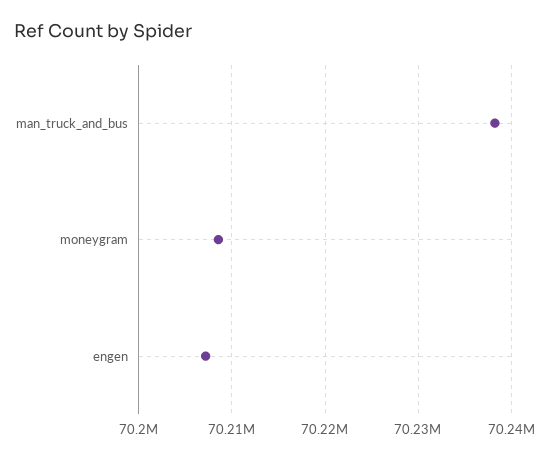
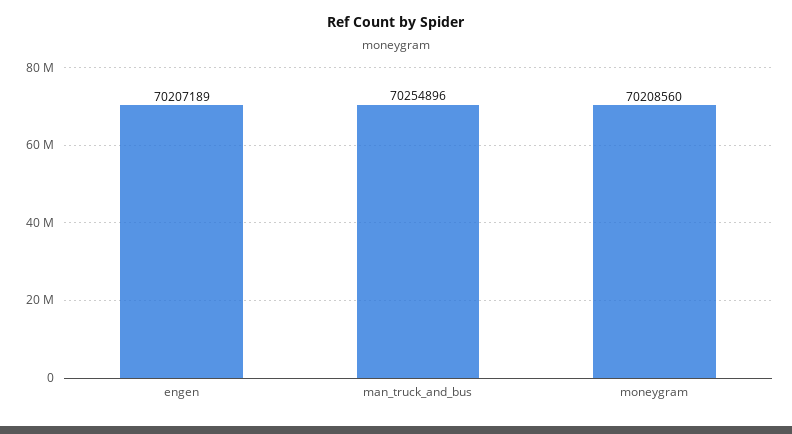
  {
-   "man_truck_and_bus": 70238000,
+   "man_truck_and_bus": 70254896,
    "moneygram": 70208560,
    "engen": 70207189
  }

